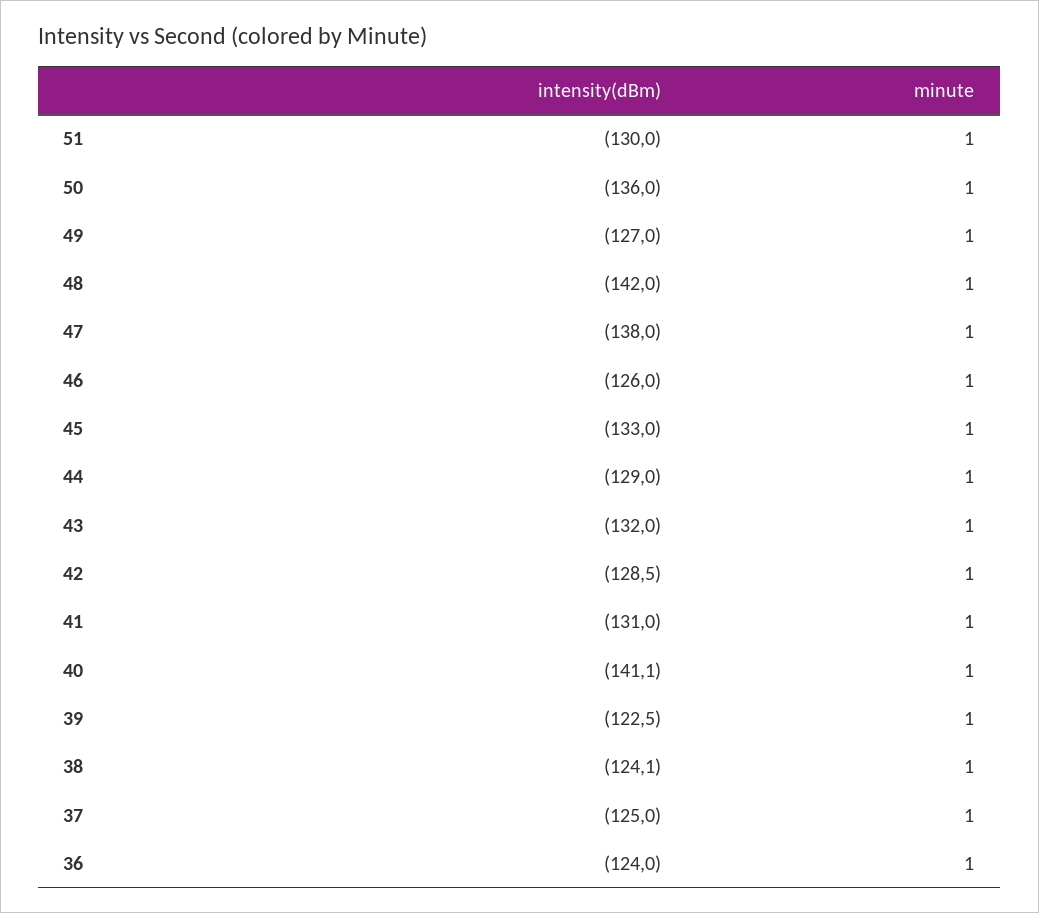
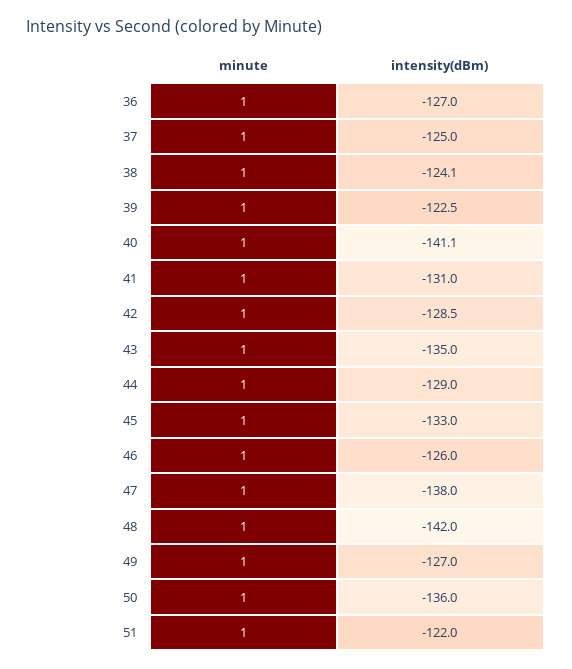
  {
    "intensity(dBm)": {
-     "51": -130,
+     "51": -122,
      "50": -136,
      "49": -127,
      "48": -142,
      "47": -138,
      "46": -126,
      "45": -133,
      "44": -129,
-     "43": -132,
+     "43": -135,
      "42": -128.5,
      "41": -131,
      "40": -141.1,
      "39": -122.5,
      "38": -124.1,
      "37": -125,
-     "36": -124
+     "36": -127
    },
    "minute": {
      "51": 1,
      "50": 1,
      "49": 1,
      "48": 1,
      "47": 1,
      "46": 1,
      "45": 1,
      "44": 1,
      "43": 1,
      "42": 1,
      "41": 1,
      "40": 1,
      "39": 1,
      "38": 1,
      "37": 1,
      "36": 1
    }
  }

